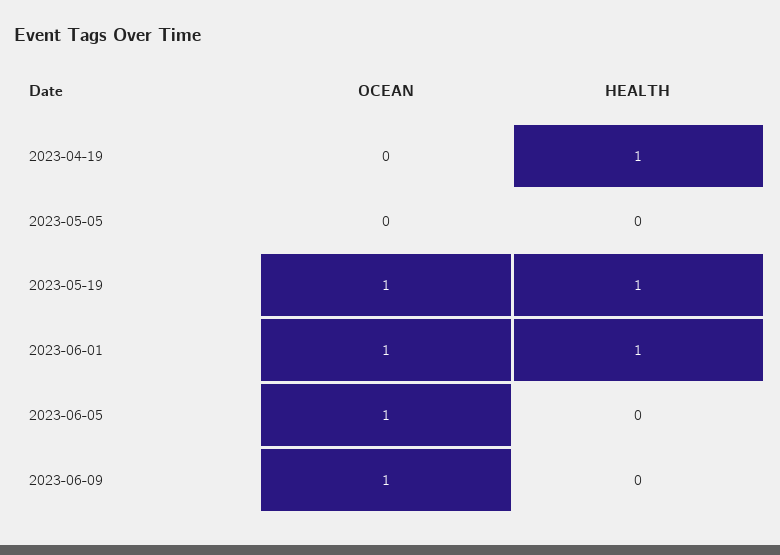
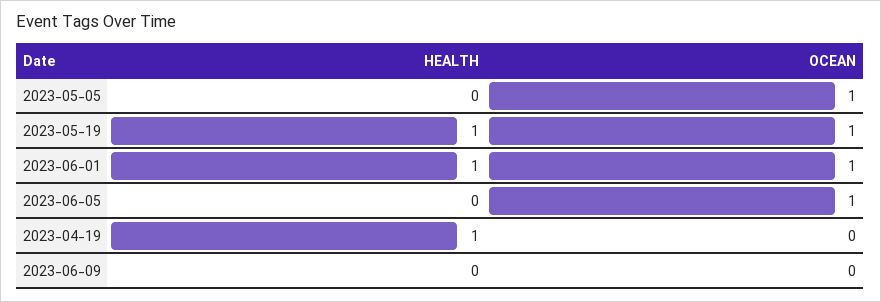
  {
    "OCEAN": {
      "2023-04-19": 0,
-     "2023-05-05": 0,
+     "2023-05-05": 1,
      "2023-05-19": 1,
      "2023-06-01": 1,
      "2023-06-05": 1,
-     "2023-06-09": 1
+     "2023-06-09": 0
    },
    "HEALTH": {
      "2023-04-19": 1,
      "2023-05-05": 0,
      "2023-05-19": 1,
      "2023-06-01": 1,
      "2023-06-05": 0,
      "2023-06-09": 0
    }
  }

